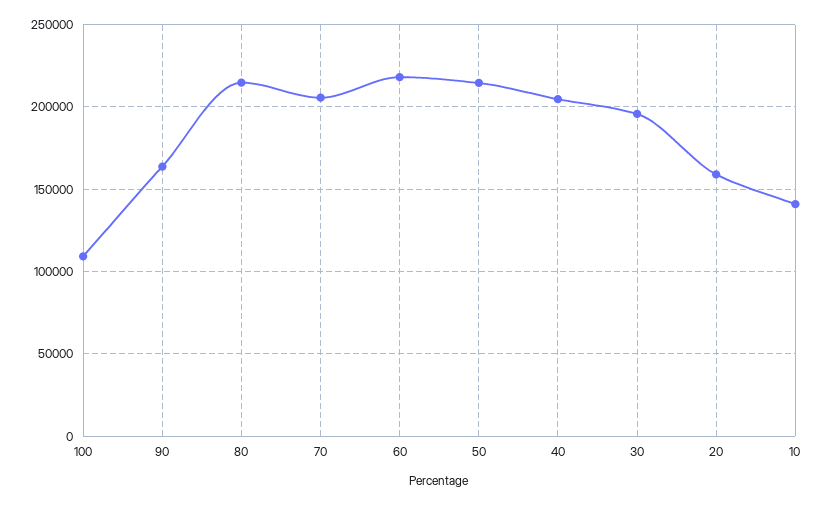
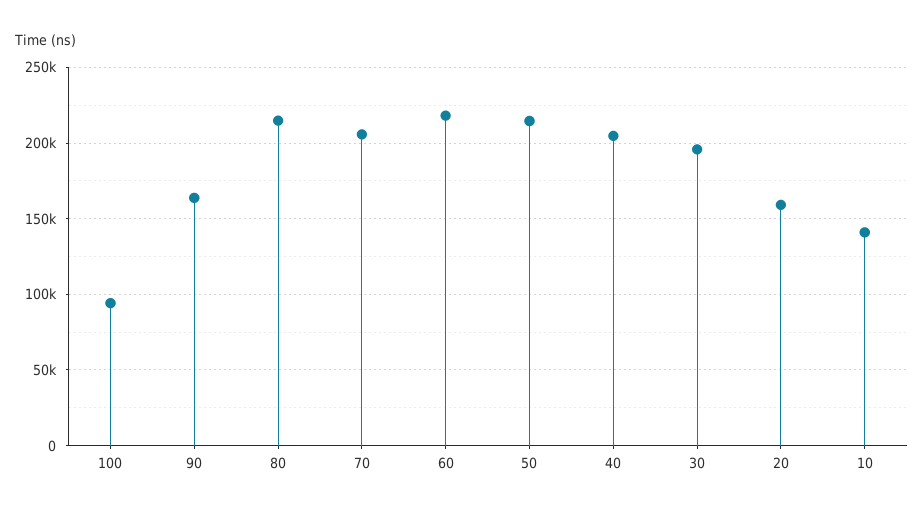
  {
-   "100": 110000,
+   "100": 95000,
    "90": 165000,
    "80": 215000,
    "70": 205000,
    "60": 220000,
    "50": 215000,
    "40": 205000,
    "30": 195000,
    "20": 160000,
    "10": 140000
  }

